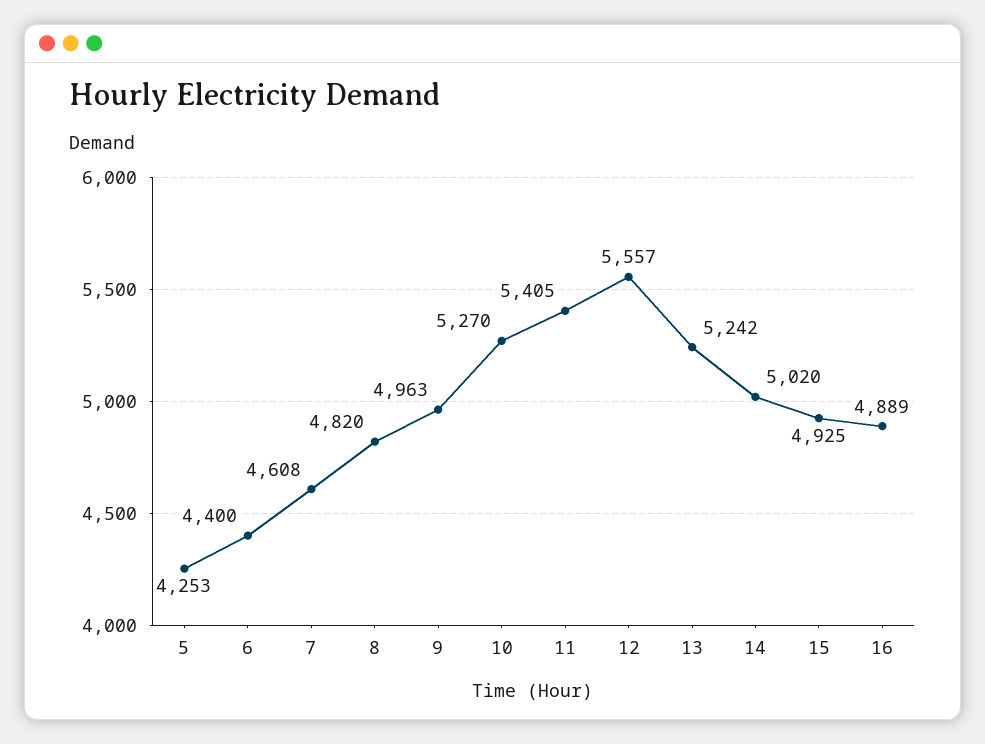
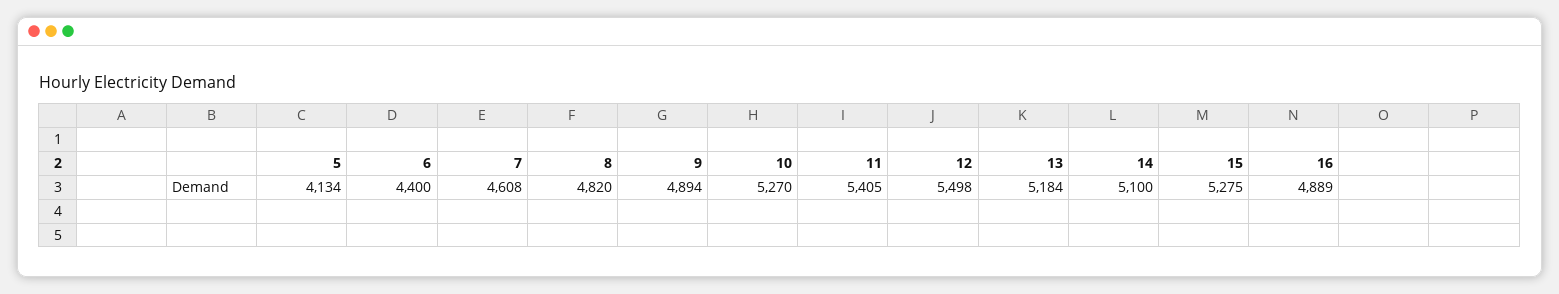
  {
-   "5": 4253,
+   "5": 4134,
    "6": 4400,
    "7": 4608,
    "8": 4820,
-   "9": 4963,
+   "9": 4894,
    "10": 5270,
    "11": 5405,
-   "12": 5557,
+   "12": 5498,
-   "13": 5242,
+   "13": 5184,
-   "14": 5020,
+   "14": 5100,
-   "15": 4925,
+   "15": 5275,
    "16": 4889
  }

